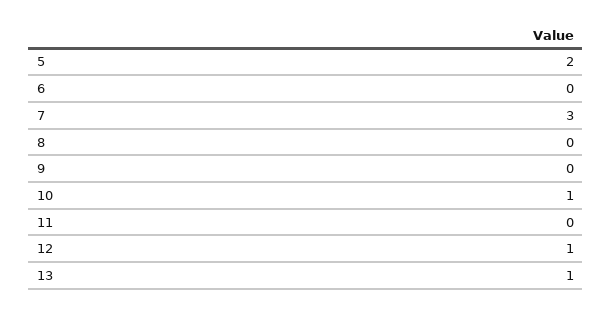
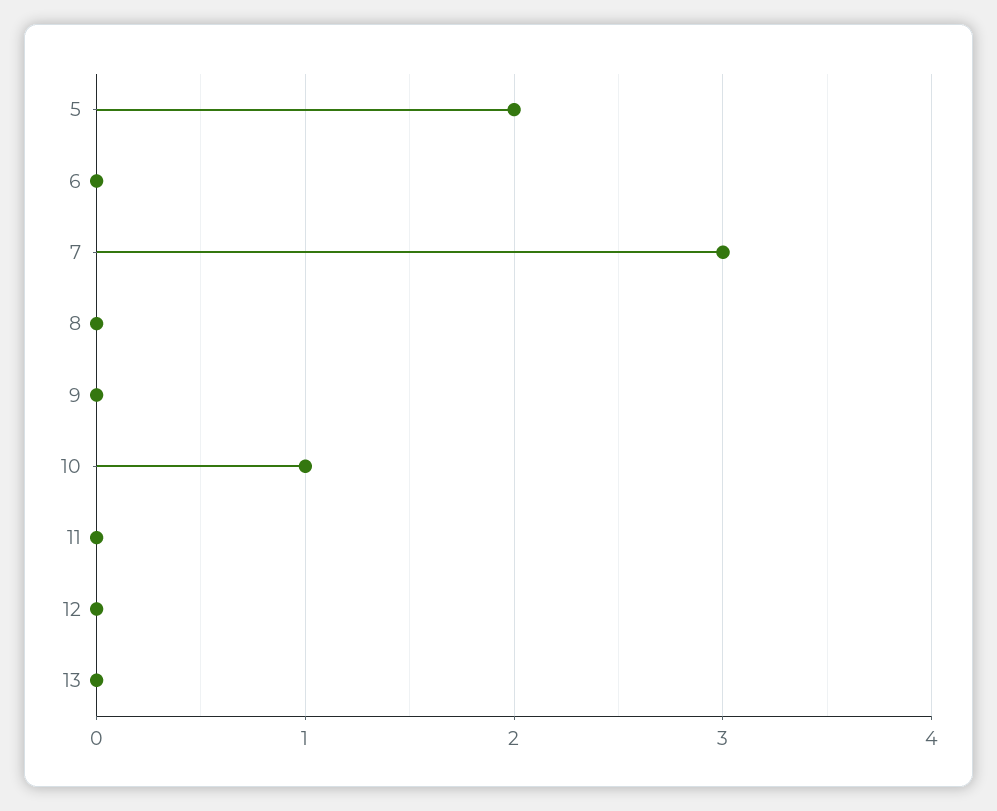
  {
    "5": 2,
    "6": 0,
    "7": 3,
    "8": 0,
    "9": 0,
    "10": 1,
    "11": 0,
-   "12": 1,
+   "12": 0,
-   "13": 1
+   "13": 0
  }

